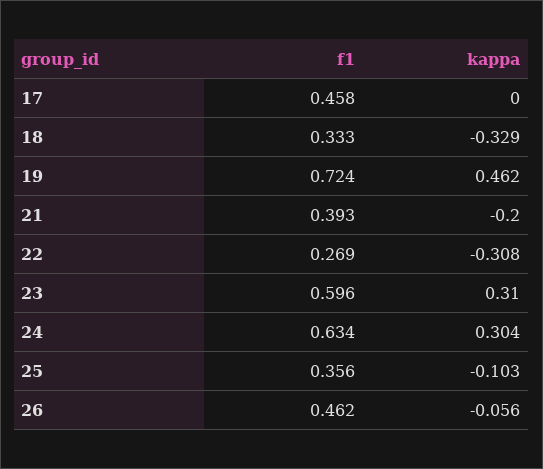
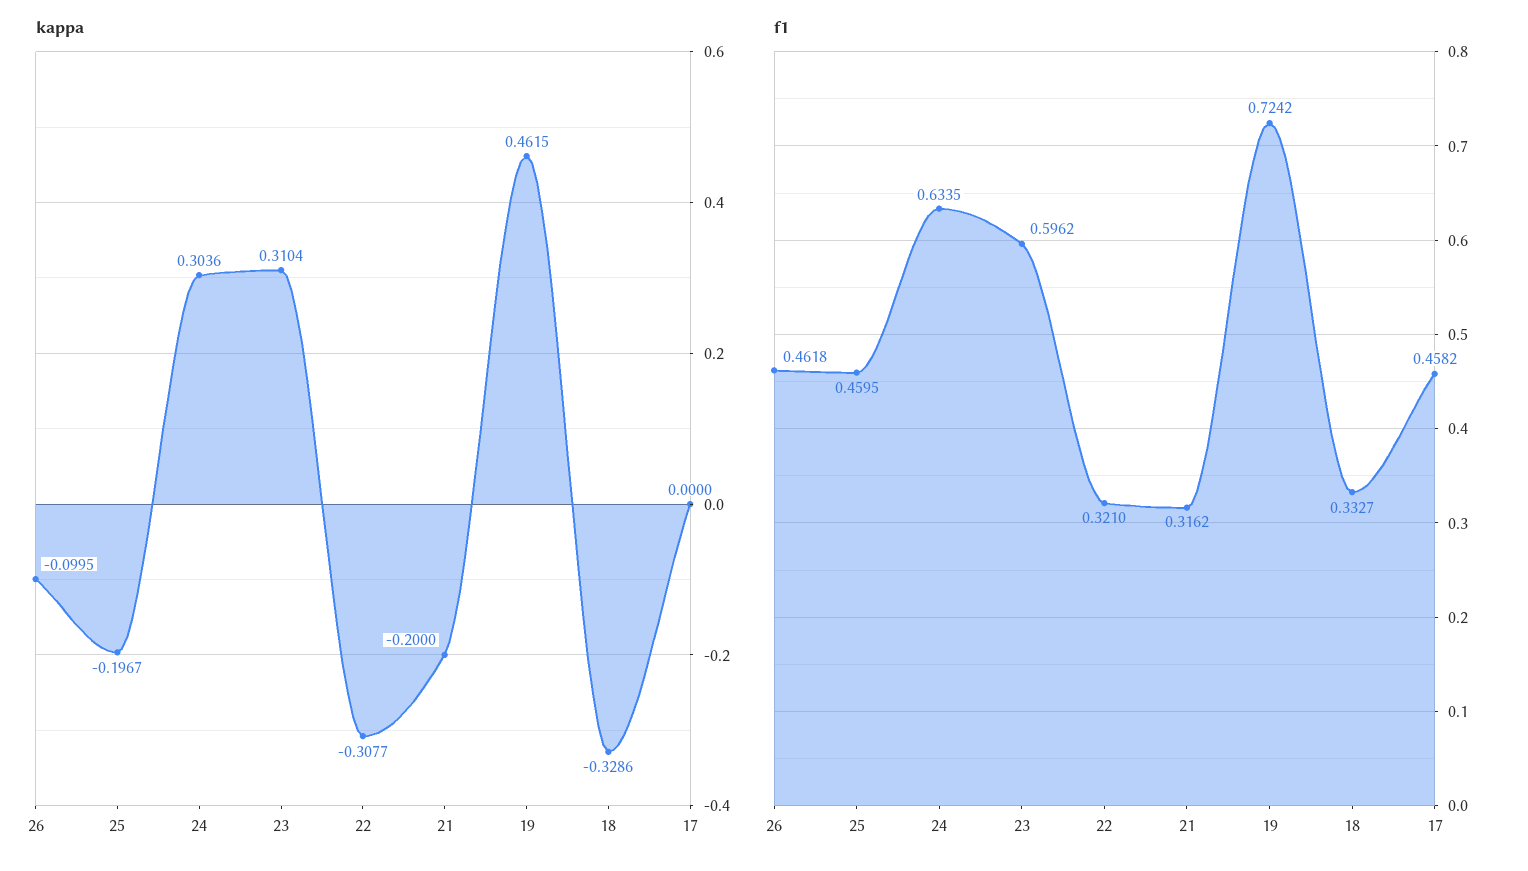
  {
    "f1": {
      "17": 0.4582,
      "18": 0.3327,
      "19": 0.7242,
-     "21": 0.393,
+     "21": 0.3162,
-     "22": 0.269,
+     "22": 0.321,
      "23": 0.5962,
      "24": 0.6335,
-     "25": 0.356,
+     "25": 0.4595,
      "26": 0.4618
    },
    "kappa": {
      "17": 0,
      "18": -0.3286,
      "19": 0.4615,
      "21": -0.2,
      "22": -0.3077,
      "23": 0.3104,
      "24": 0.3036,
-     "25": -0.103,
+     "25": -0.1967,
-     "26": -0.056
+     "26": -0.0995
    }
  }

